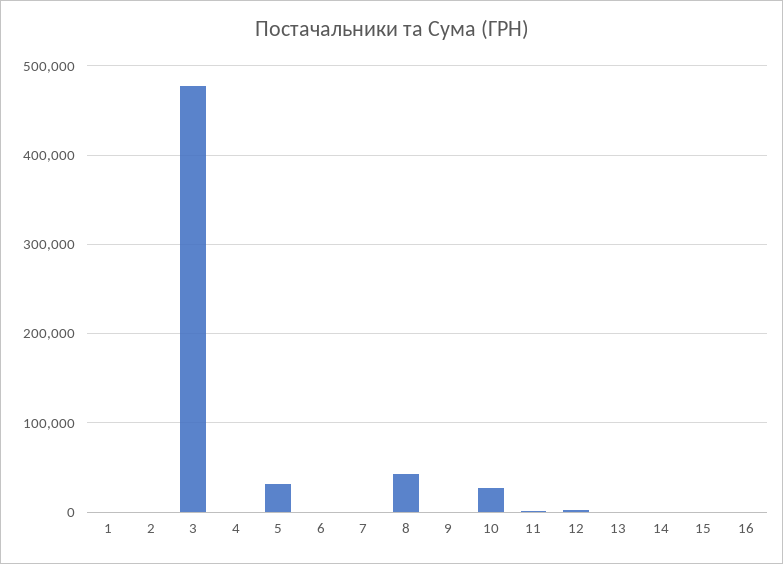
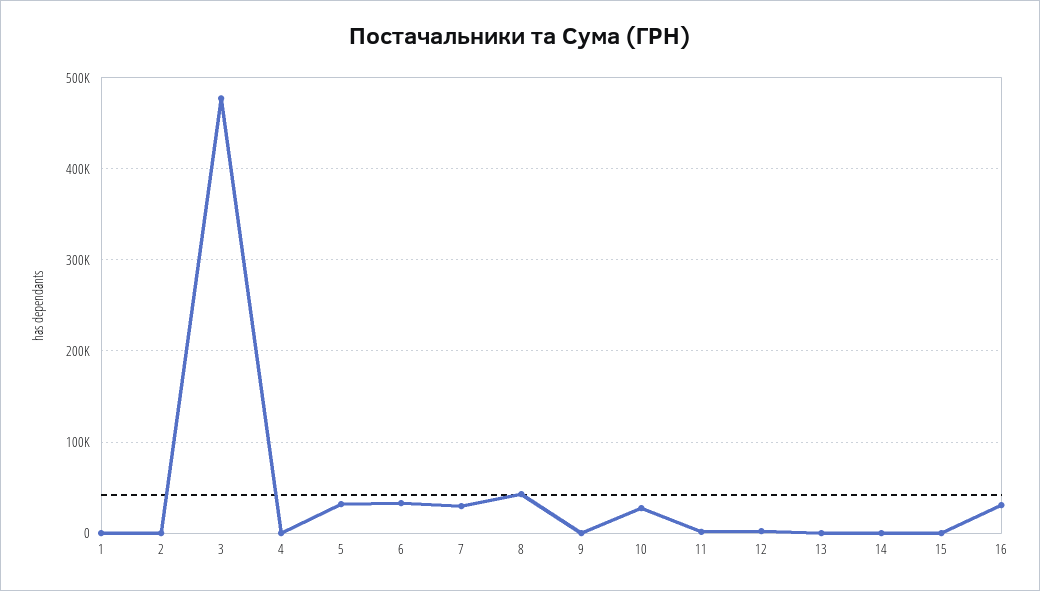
  {
    "1": 0,
    "2": 0,
    "3": 480000,
    "4": 0,
    "5": 30000,
-   "6": 0,
+   "6": 30000,
-   "7": 0,
+   "7": 30000,
    "8": 40000,
    "9": 0,
    "10": 30000,
    "11": 0,
    "12": 0,
    "13": 0,
    "14": 0,
    "15": 0,
-   "16": 0
+   "16": 30000
  }

